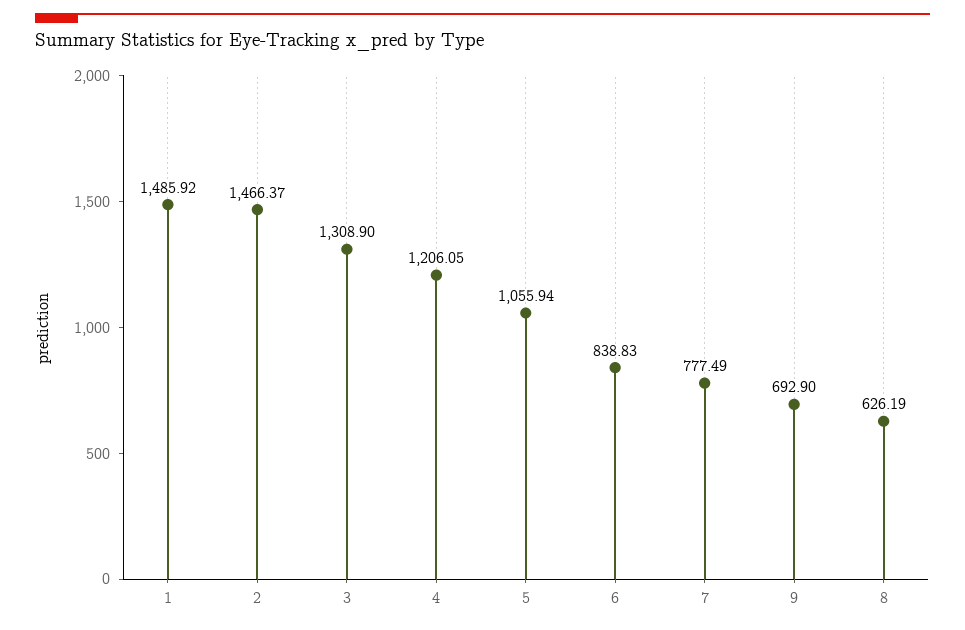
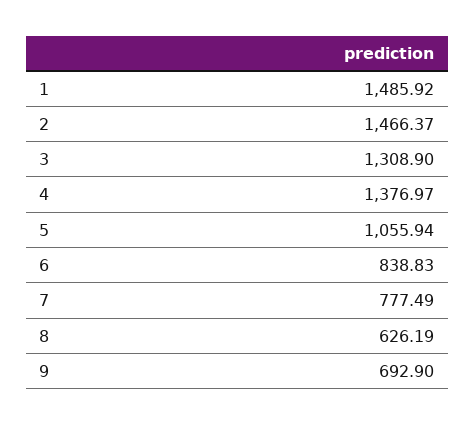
  {
    "1": 1485.92,
    "2": 1466.37,
    "3": 1308.9,
-   "4": 1206.05,
+   "4": 1376.97,
    "5": 1055.94,
    "6": 838.83,
    "7": 777.49,
    "9": 692.9,
    "8": 626.19
  }

